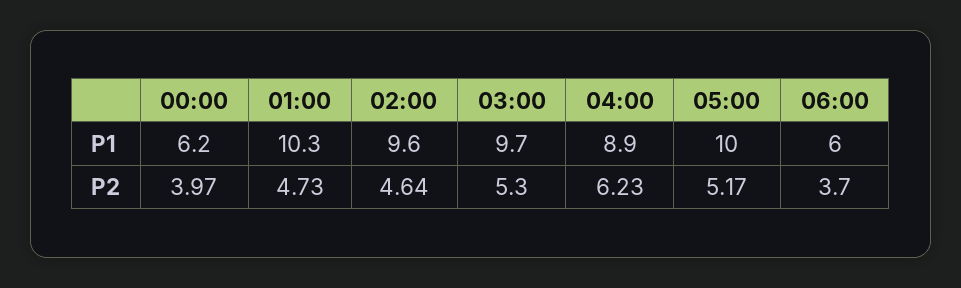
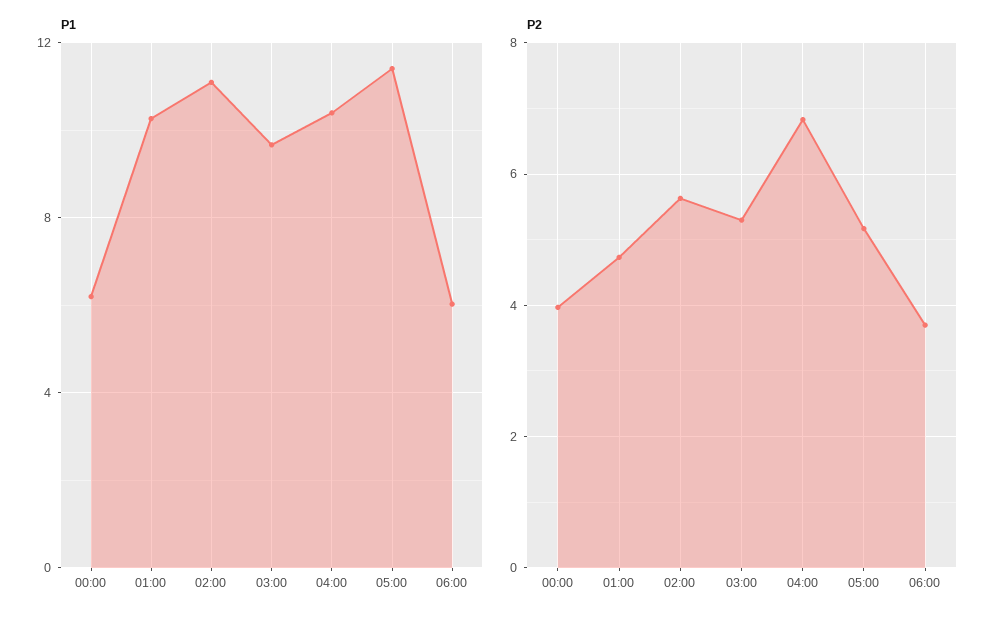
  {
    "P1": {
      "00:00": 6.2,
      "01:00": 10.3,
-     "02:00": 9.6,
+     "02:00": 11,
      "03:00": 9.7,
-     "04:00": 8.9,
+     "04:00": 10.5,
-     "05:00": 10,
+     "05:00": 11.5,
      "06:00": 6
    },
    "P2": {
      "00:00": 3.97,
      "01:00": 4.73,
-     "02:00": 4.64,
+     "02:00": 5.6,
      "03:00": 5.3,
-     "04:00": 6.23,
+     "04:00": 6.8,
      "05:00": 5.17,
      "06:00": 3.7
    }
  }

